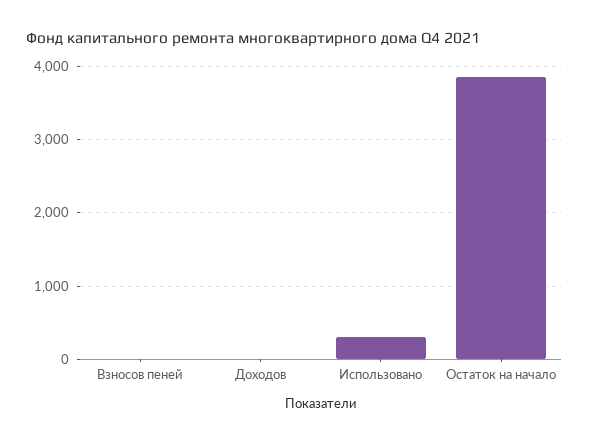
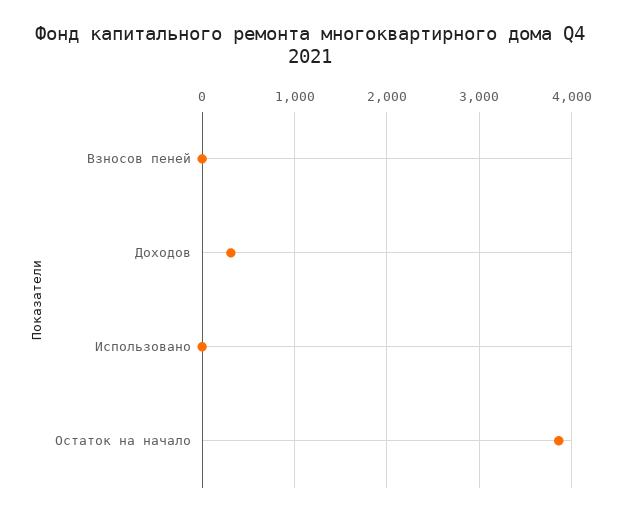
  {
    "Взносов пеней": 0,
-   "Доходов": 0,
+   "Доходов": 300,
-   "Использовано": 300,
+   "Использовано": 0,
    "Остаток на начало": 3900
  }

